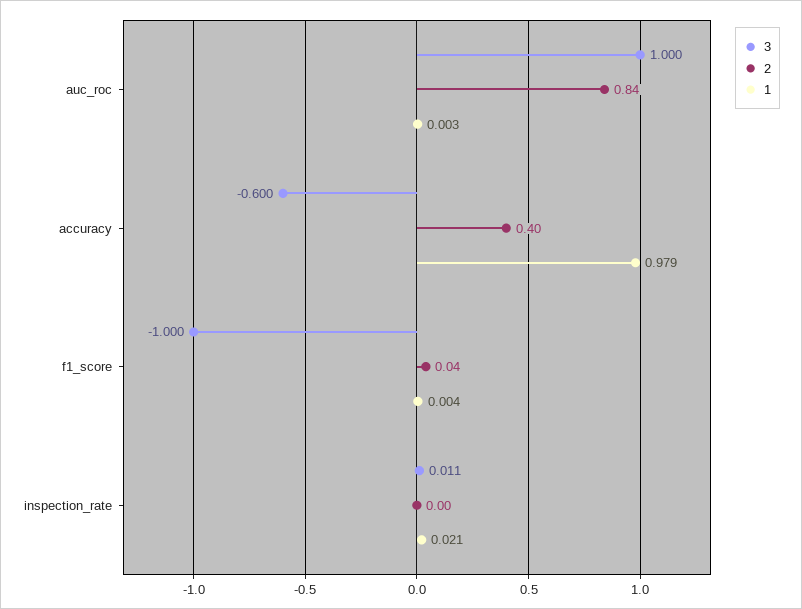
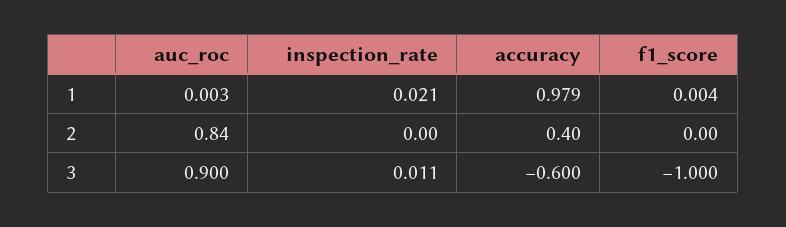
  {
    "3": {
-     "auc_roc": 1,
+     "auc_roc": 0.9,
      "accuracy": -0.6,
      "f1_score": -1,
      "inspection_rate": 0.011
    },
    "2": {
      "auc_roc": 0.84,
      "accuracy": 0.4,
-     "f1_score": 0.04,
+     "f1_score": 0,
      "inspection_rate": 0
    },
    "1": {
      "auc_roc": 0.003,
      "accuracy": 0.979,
      "f1_score": 0.004,
      "inspection_rate": 0.021
    }
  }

